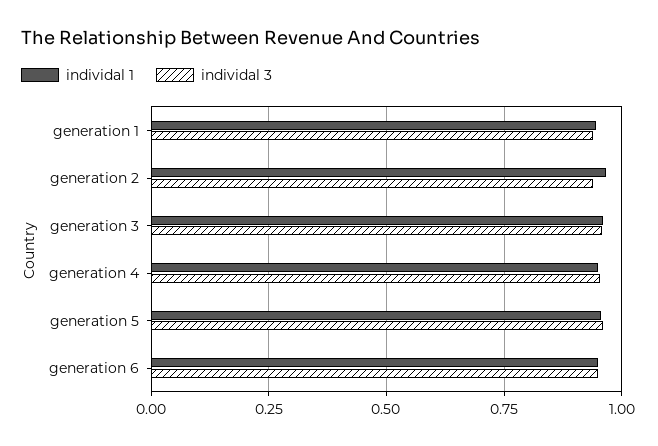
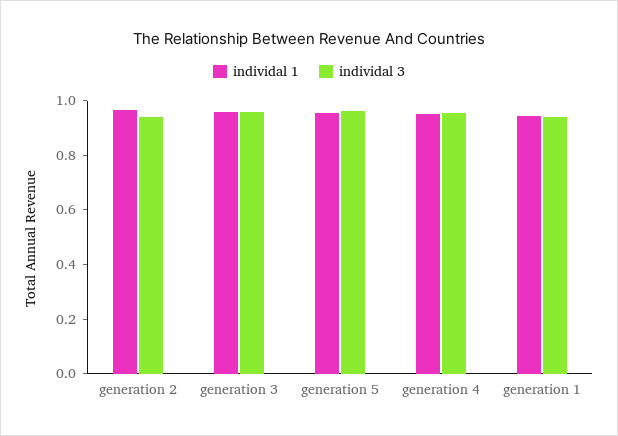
  {
    "individal 1": {
      "generation 1": 0.95,
      "generation 2": 0.975,
      "generation 3": 0.95,
      "generation 4": 0.95,
-     "generation 5": 0.95,
+     "generation 5": 0.95
-     "generation 6": 0.95
    },
    "individal 3": {
      "generation 1": 0.95,
      "generation 2": 0.95,
      "generation 3": 0.95,
      "generation 4": 0.95,
-     "generation 5": 0.95,
+     "generation 5": 0.95
-     "generation 6": 0.95
    }
  }

